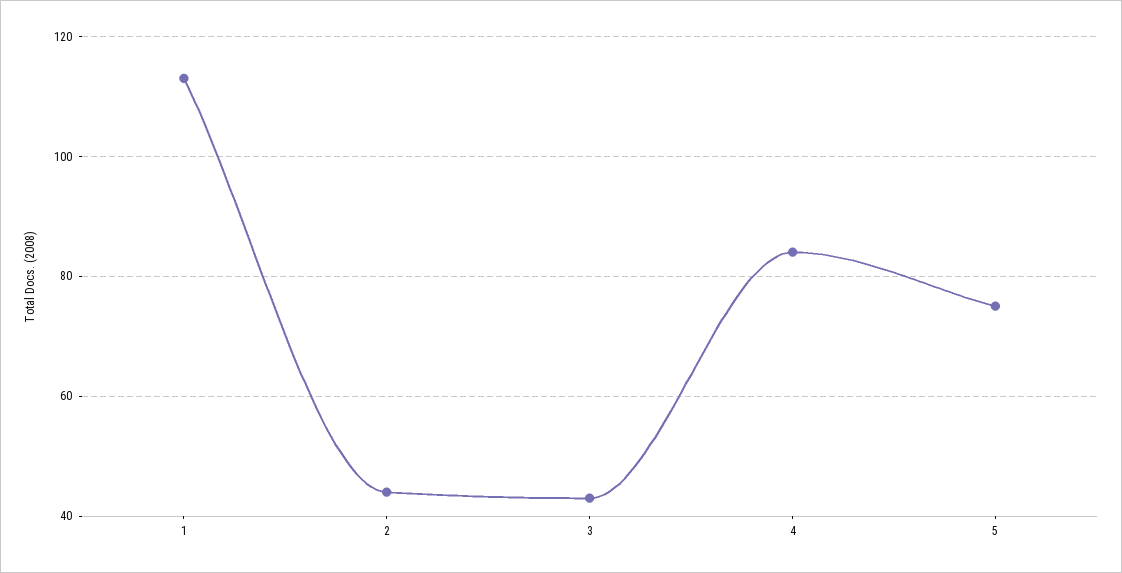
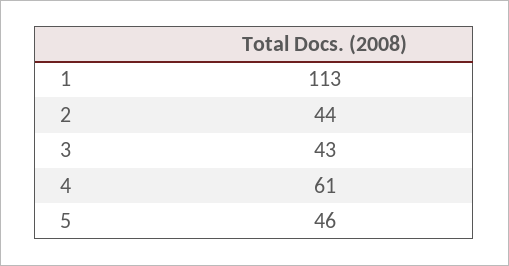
  {
    "1": 113,
    "2": 44,
    "3": 43,
-   "4": 85,
+   "4": 61,
-   "5": 75
+   "5": 46
  }

